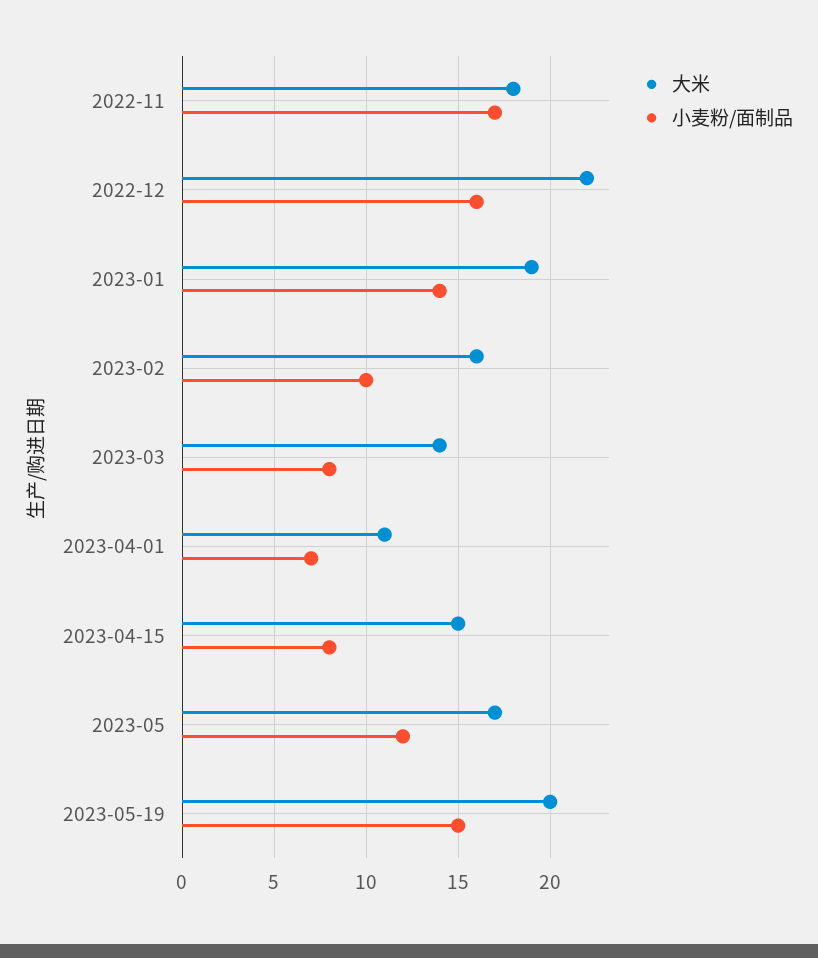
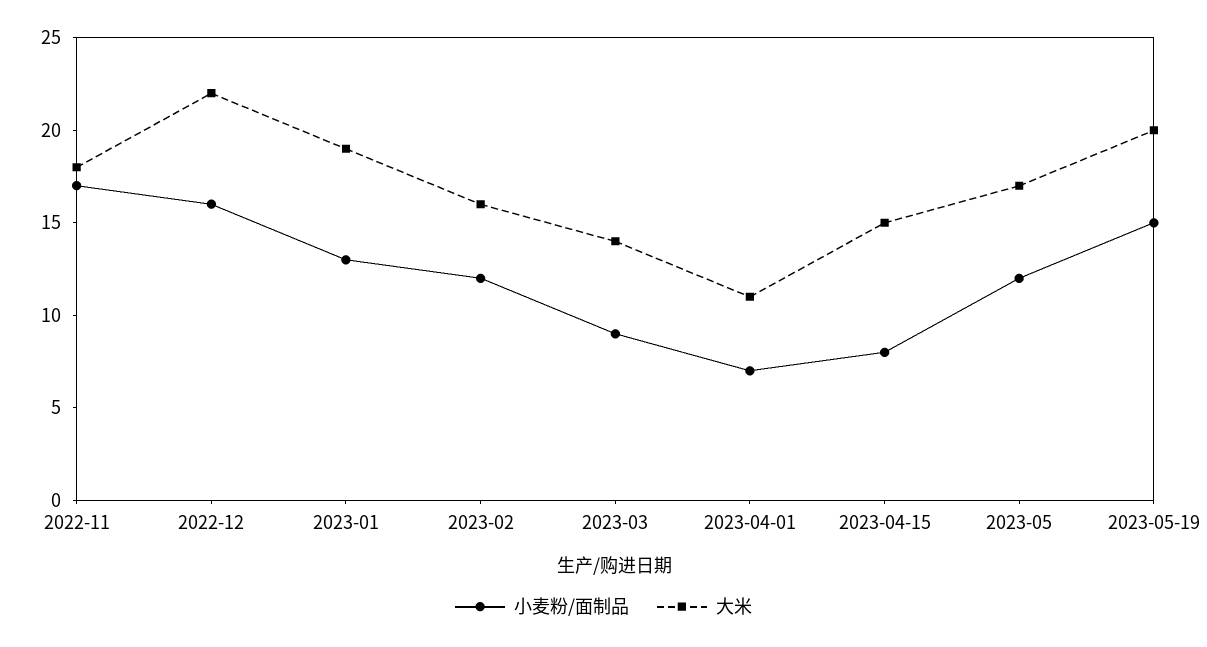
  {
    "大米": {
      "2022-11": 18,
      "2022-12": 22,
      "2023-01": 19,
      "2023-02": 16,
      "2023-03": 14,
      "2023-04-01": 11,
      "2023-04-15": 15,
      "2023-05": 17,
      "2023-05-19": 20
    },
    "小麦粉/面制品": {
      "2022-11": 17,
      "2022-12": 16,
-     "2023-01": 14,
+     "2023-01": 13,
-     "2023-02": 10,
+     "2023-02": 12,
-     "2023-03": 8,
+     "2023-03": 9,
      "2023-04-01": 7,
      "2023-04-15": 8,
      "2023-05": 12,
      "2023-05-19": 15
    }
  }

